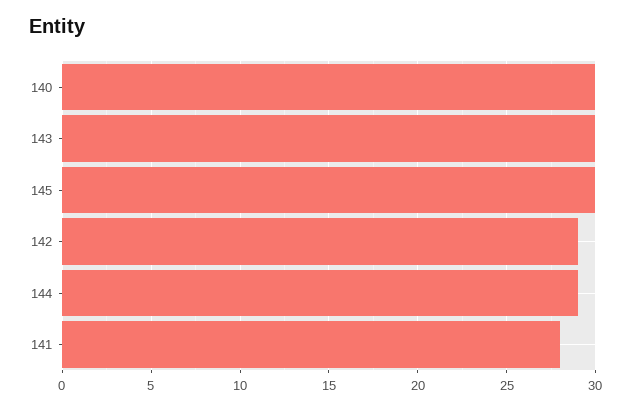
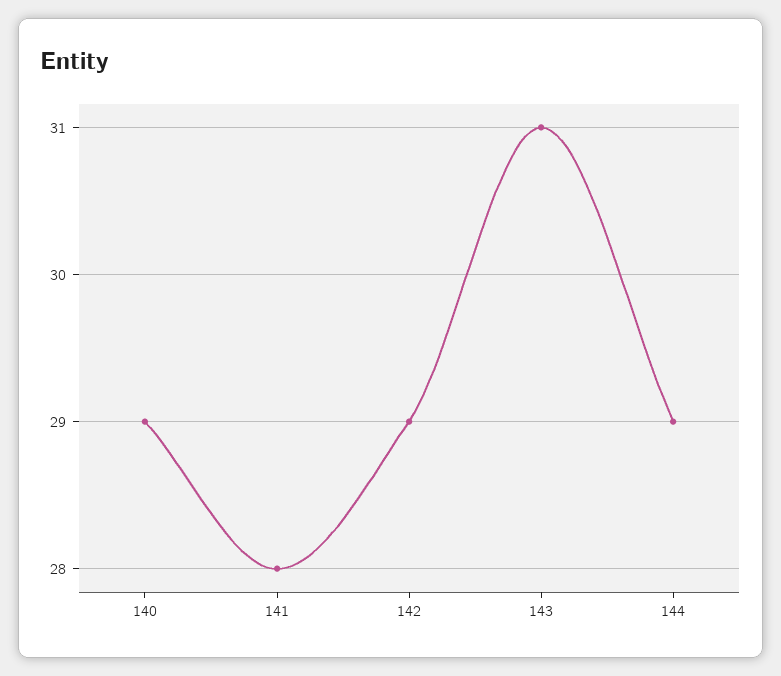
  {
-   "140": 30,
+   "140": 29,
-   "143": 30,
+   "143": 31,
-   "145": 30,
    "142": 29,
    "144": 29,
    "141": 28
  }

